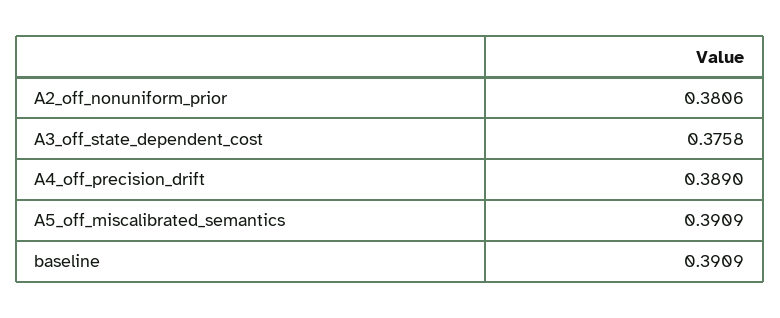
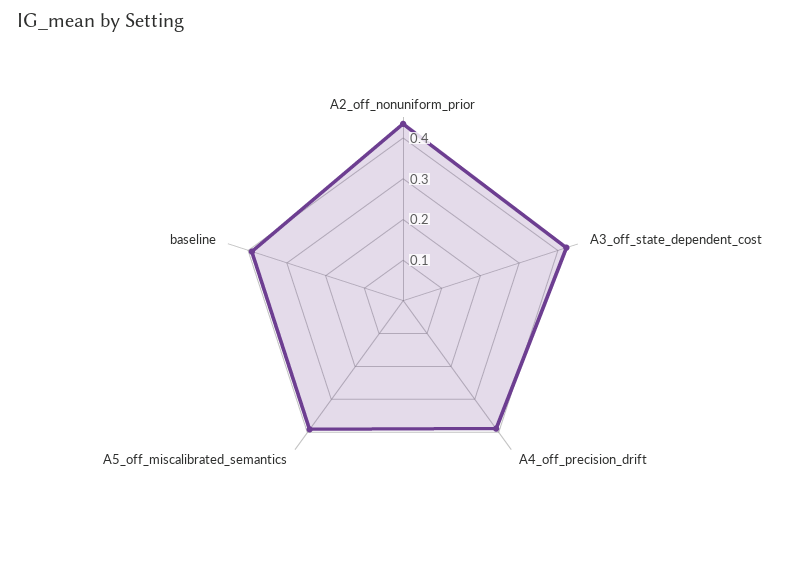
  {
-   "A2_off_nonuniform_prior": 0.3806,
+   "A2_off_nonuniform_prior": 0.44,
-   "A3_off_state_dependent_cost": 0.3758,
+   "A3_off_state_dependent_cost": 0.42,
    "A4_off_precision_drift": 0.389,
    "A5_off_miscalibrated_semantics": 0.3909,
    "baseline": 0.3909
  }

